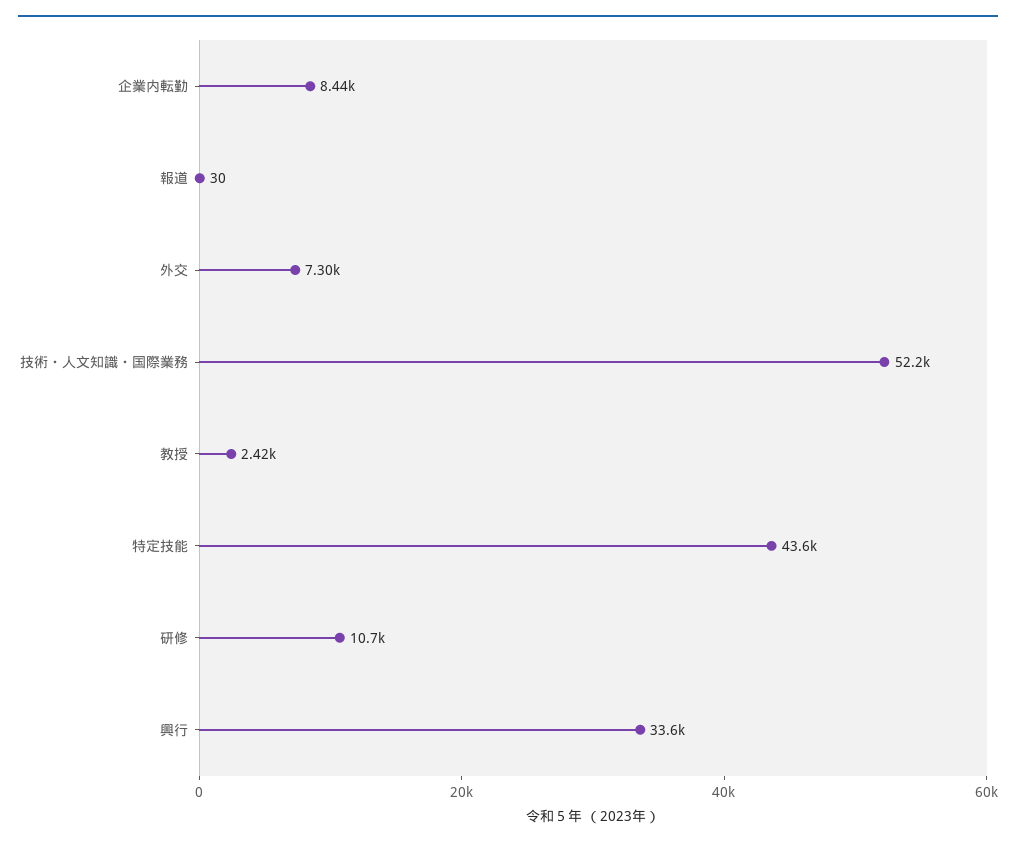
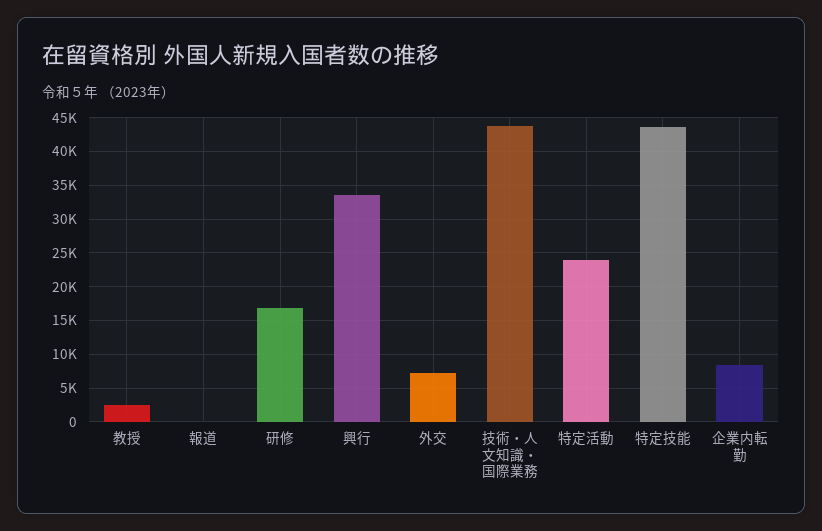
  {
    "企業内転勤": 8440,
    "報道": 30,
    "外交": 7300,
-   "技術・人文知識・国際業務": 52200,
+   "技術・人文知識・国際業務": 44000,
    "教授": 2420,
    "特定技能": 43600,
-   "研修": 10700,
+   "研修": 17000,
-   "興行": 33600
+   "興行": 33600,
+   "特定活動": 24000
  }

